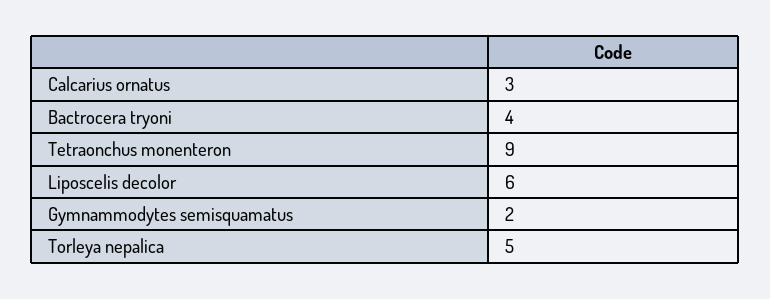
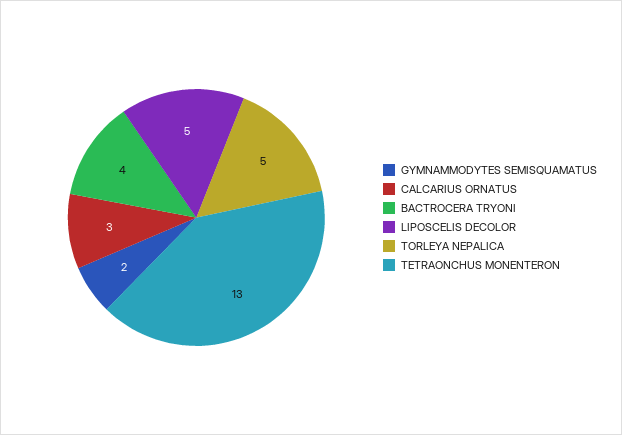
  {
    "Calcarius ornatus": 3,
    "Bactrocera tryoni": 4,
-   "Tetraonchus monenteron": 9,
+   "Tetraonchus monenteron": 13,
-   "Liposcelis decolor": 6,
+   "Liposcelis decolor": 5,
    "Gymnammodytes semisquamatus": 2,
    "Torleya nepalica": 5
  }

